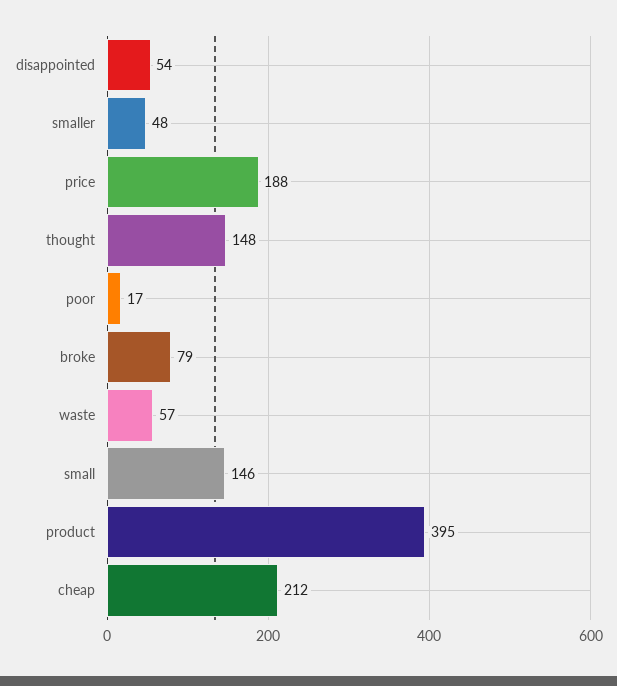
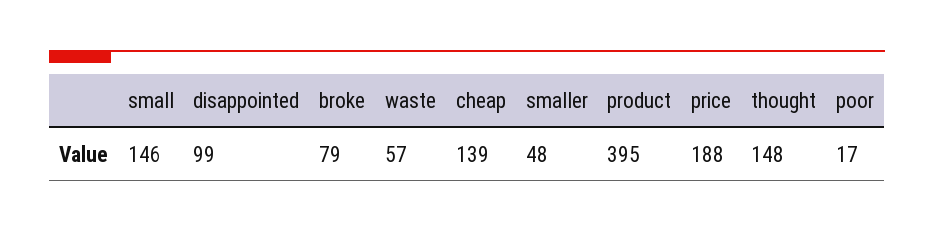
  {
-   "disappointed": 54,
+   "disappointed": 99,
    "smaller": 48,
    "price": 188,
    "thought": 148,
    "poor": 17,
    "broke": 79,
    "waste": 57,
    "small": 146,
    "product": 395,
-   "cheap": 212
+   "cheap": 139
  }

